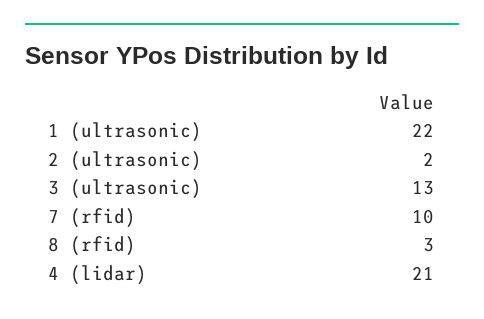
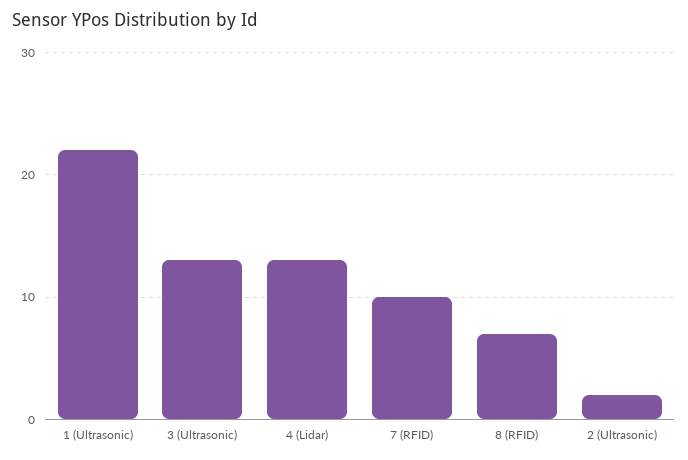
  {
    "1 (ultrasonic)": 22,
    "2 (ultrasonic)": 2,
    "3 (ultrasonic)": 13,
    "7 (rfid)": 10,
-   "8 (rfid)": 3,
+   "8 (rfid)": 7,
-   "4 (lidar)": 21
+   "4 (lidar)": 13
  }

